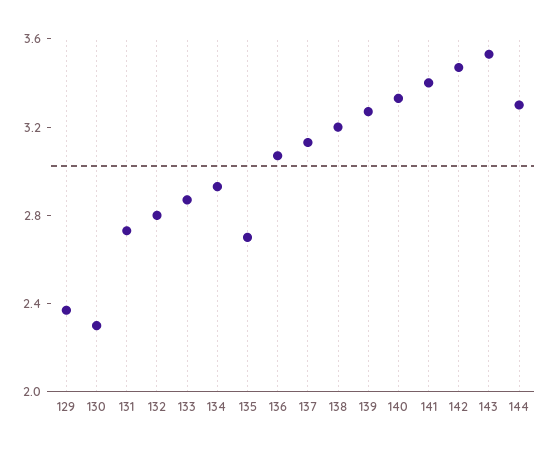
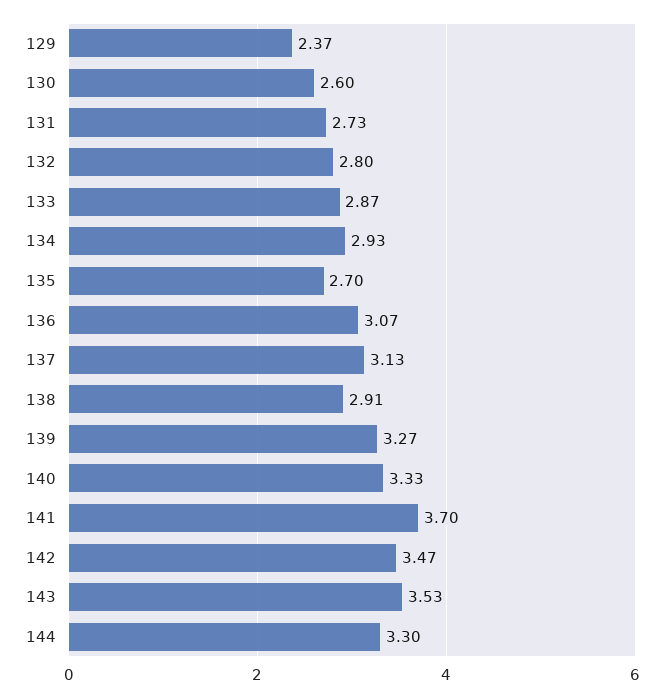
  {
    "129": 2.37,
-   "130": 2.3,
+   "130": 2.6,
    "131": 2.73,
    "132": 2.8,
    "133": 2.87,
    "134": 2.93,
    "135": 2.7,
    "136": 3.07,
    "137": 3.13,
-   "138": 3.2,
+   "138": 2.91,
    "139": 3.27,
    "140": 3.33,
-   "141": 3.4,
+   "141": 3.7,
    "142": 3.47,
    "143": 3.53,
    "144": 3.3
  }

